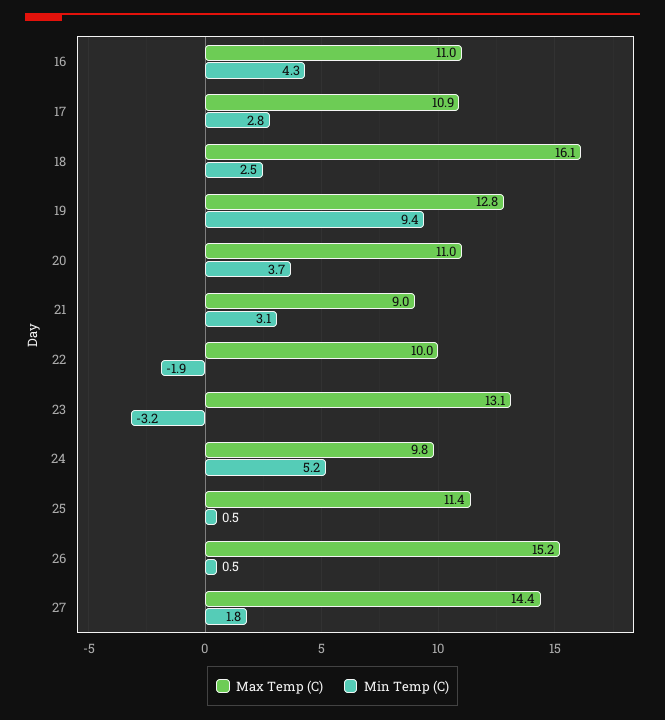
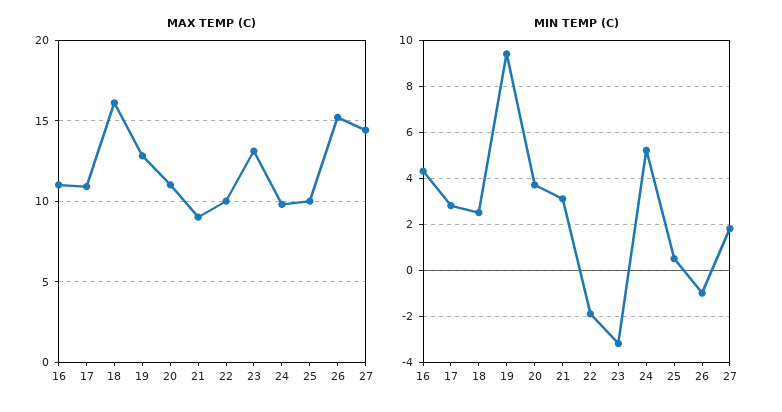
  {
    "Max Temp (C)": {
      "16": 11,
      "17": 10.9,
      "18": 16.1,
      "19": 12.8,
      "20": 11,
      "21": 9,
      "22": 10,
      "23": 13.1,
      "24": 9.8,
-     "25": 11.4,
+     "25": 10,
      "26": 15.2,
      "27": 14.4
    },
    "Min Temp (C)": {
      "16": 4.3,
      "17": 2.8,
      "18": 2.5,
      "19": 9.4,
      "20": 3.7,
      "21": 3.1,
      "22": -1.9,
      "23": -3.2,
      "24": 5.2,
      "25": 0.5,
-     "26": 0.5,
+     "26": -1,
      "27": 1.8
    }
  }

